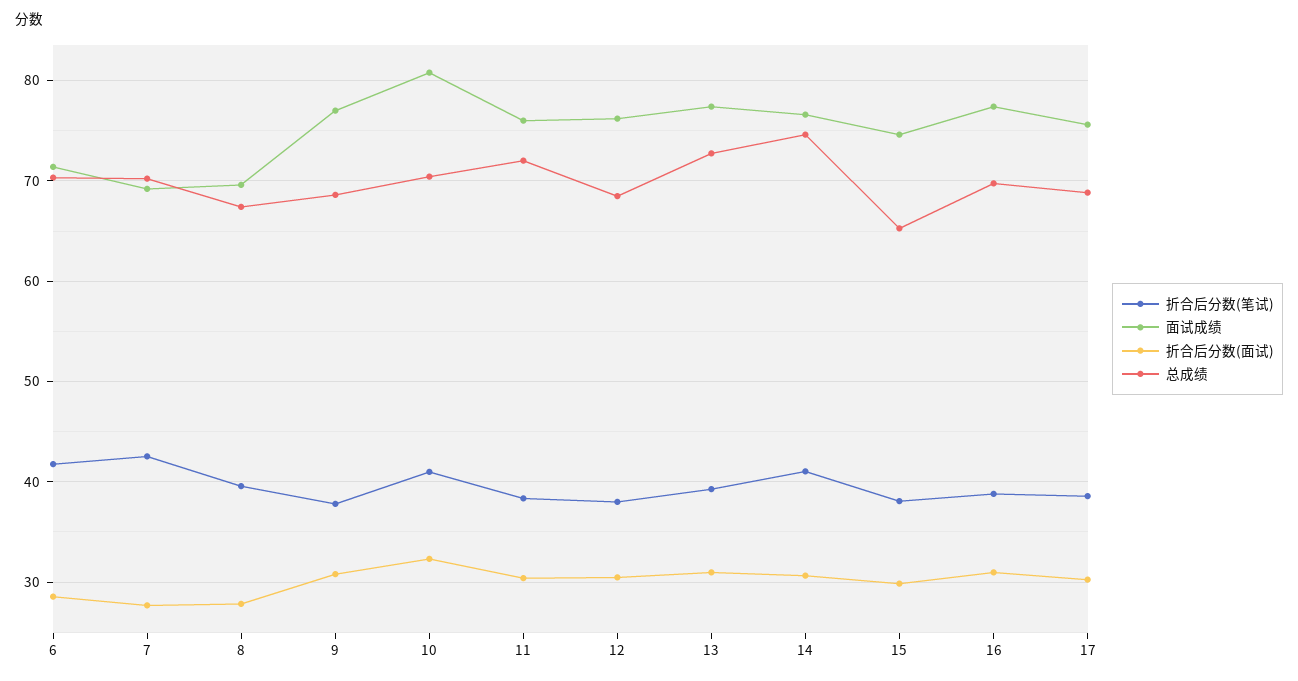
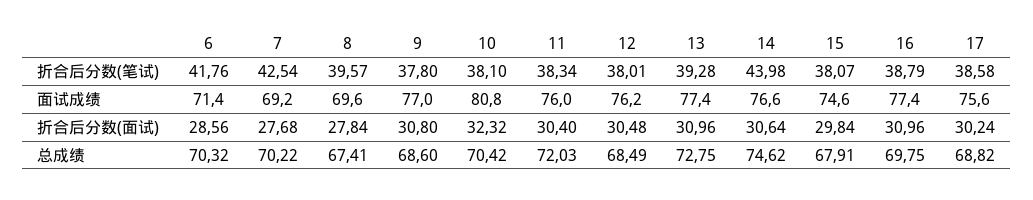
  {
    "折合后分数(笔试)": {
      "6": 41.76,
      "7": 42.54,
      "8": 39.57,
      "9": 37.8,
-     "10": 41,
+     "10": 38.1,
      "11": 38.34,
      "12": 38.01,
      "13": 39.28,
-     "14": 41,
+     "14": 43.98,
      "15": 38.07,
      "16": 38.79,
      "17": 38.58
    },
    "面试成绩": {
      "6": 71.4,
      "7": 69.2,
      "8": 69.6,
      "9": 77,
      "10": 80.8,
      "11": 76,
      "12": 76.2,
      "13": 77.4,
      "14": 76.6,
      "15": 74.6,
      "16": 77.4,
      "17": 75.6
    },
    "折合后分数(面试)": {
      "6": 28.56,
      "7": 27.68,
      "8": 27.84,
      "9": 30.8,
      "10": 32.32,
      "11": 30.4,
      "12": 30.48,
      "13": 30.96,
      "14": 30.64,
      "15": 29.84,
      "16": 30.96,
      "17": 30.24
    },
    "总成绩": {
      "6": 70.32,
      "7": 70.22,
      "8": 67.41,
      "9": 68.6,
      "10": 70.42,
      "11": 72.03,
      "12": 68.49,
      "13": 72.75,
      "14": 74.62,
-     "15": 65,
+     "15": 67.91,
      "16": 69.75,
      "17": 68.82
    }
  }

